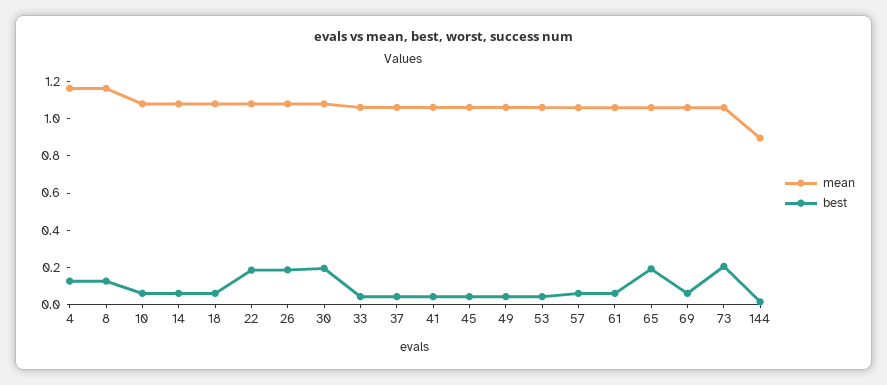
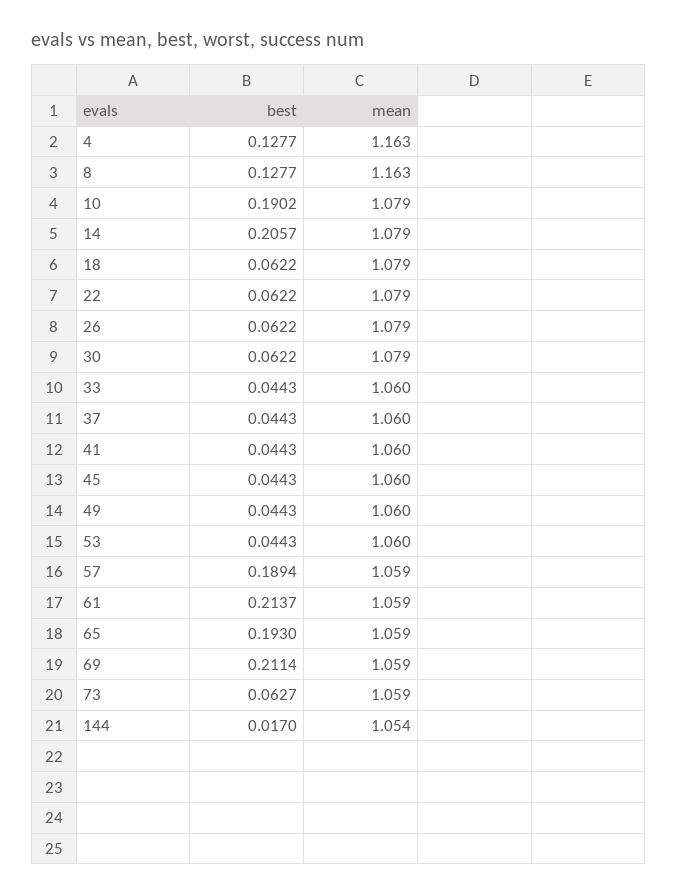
  {
    "mean": {
      "4": 1.163,
      "8": 1.163,
      "10": 1.079,
      "14": 1.079,
      "18": 1.079,
      "22": 1.079,
      "26": 1.079,
      "30": 1.079,
      "33": 1.06,
      "37": 1.06,
      "41": 1.06,
      "45": 1.06,
      "49": 1.06,
      "53": 1.06,
      "57": 1.059,
      "61": 1.059,
      "65": 1.059,
      "69": 1.059,
      "73": 1.059,
-     "144": 0.9
+     "144": 1.054
    },
    "best": {
      "4": 0.1277,
      "8": 0.1277,
-     "10": 0.05,
+     "10": 0.1902,
-     "14": 0.05,
+     "14": 0.2057,
      "18": 0.0622,
-     "22": 0.2,
+     "22": 0.0622,
-     "26": 0.2,
+     "26": 0.0622,
-     "30": 0.2,
+     "30": 0.0622,
      "33": 0.0443,
      "37": 0.0443,
      "41": 0.0443,
      "45": 0.0443,
      "49": 0.0443,
      "53": 0.0443,
-     "57": 0.05,
+     "57": 0.1894,
-     "61": 0.05,
+     "61": 0.2137,
      "65": 0.193,
-     "69": 0.05,
+     "69": 0.2114,
-     "73": 0.2,
+     "73": 0.0627,
      "144": 0.017
    }
  }

